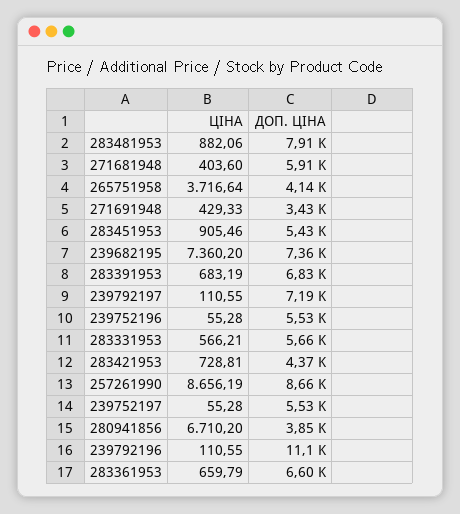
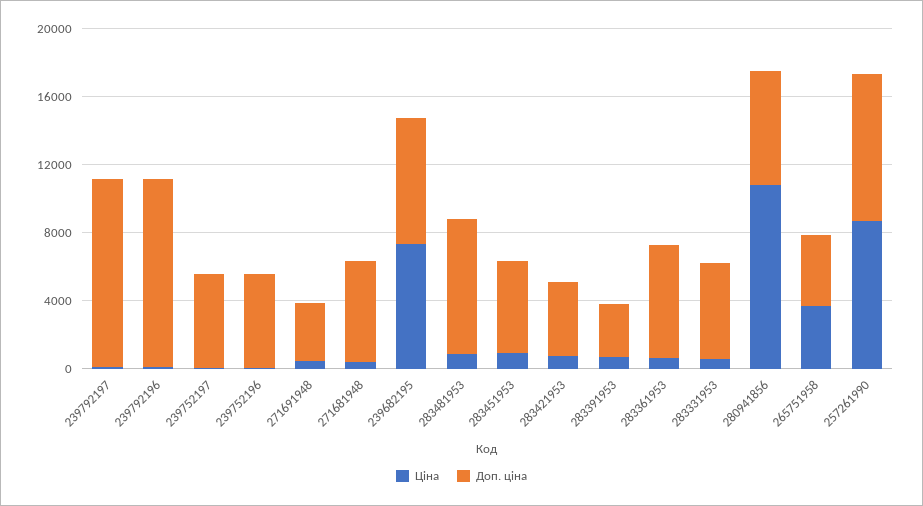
  {
    "ЦІНА": {
      "283481953": 882.06,
      "271681948": 403.6,
      "265751958": 3716.64,
      "271691948": 429.33,
      "283451953": 905.46,
      "239682195": 7360.2,
      "283391953": 683.19,
      "239792197": 110.55,
      "239752196": 55.28,
      "283331953": 566.21,
      "283421953": 728.81,
      "257261990": 8656.19,
      "239752197": 55.28,
-     "280941856": 6710.2,
+     "280941856": 11000,
      "239792196": 110.55,
      "283361953": 659.79
    },
    "ДОП. ЦІНА": {
      "283481953": 7910,
      "271681948": 5910,
      "265751958": 4140,
      "271691948": 3430,
      "283451953": 5430,
      "239682195": 7360,
-     "283391953": 6830,
+     "283391953": 3000,
-     "239792197": 7190,
+     "239792197": 11000,
      "239752196": 5530,
      "283331953": 5660,
      "283421953": 4370,
      "257261990": 8660,
      "239752197": 5530,
-     "280941856": 3850,
+     "280941856": 7000,
      "239792196": 11100,
      "283361953": 6600
    }
  }

